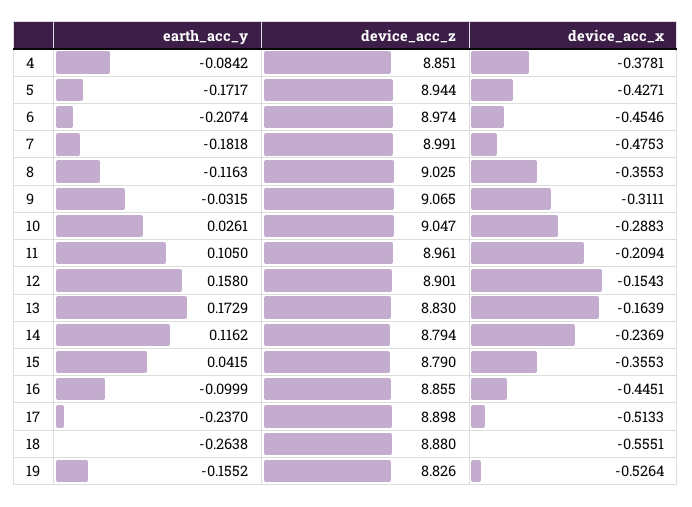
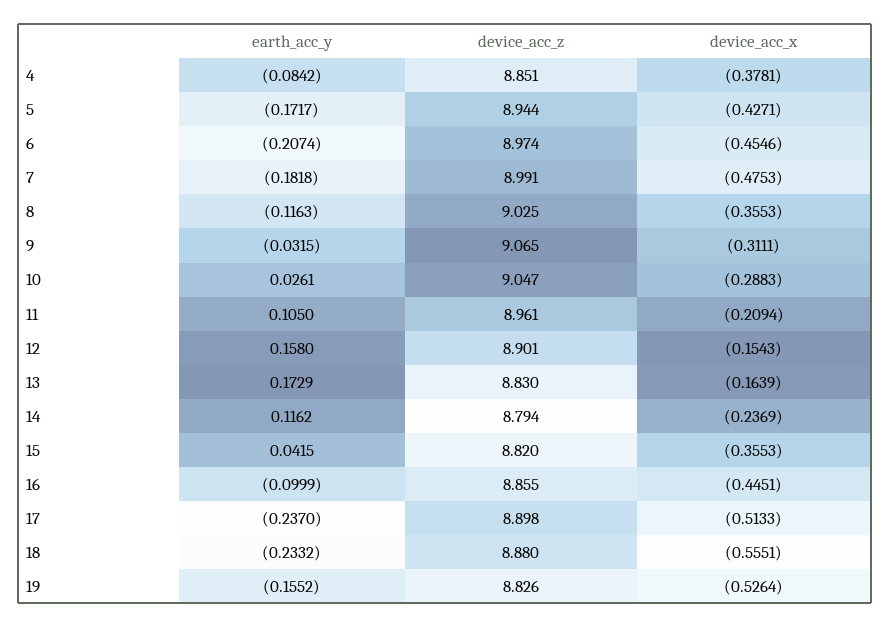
  {
    "earth_acc_y": {
      "4": -0.0842,
      "5": -0.1717,
      "6": -0.2074,
      "7": -0.1818,
      "8": -0.1163,
      "9": -0.0315,
      "10": 0.0261,
      "11": 0.105,
      "12": 0.158,
      "13": 0.1729,
      "14": 0.1162,
      "15": 0.0415,
      "16": -0.0999,
      "17": -0.237,
-     "18": -0.2638,
+     "18": -0.2332,
      "19": -0.1552
    },
    "device_acc_z": {
      "4": 8.851,
      "5": 8.944,
      "6": 8.974,
      "7": 8.991,
      "8": 9.025,
      "9": 9.065,
      "10": 9.047,
      "11": 8.961,
      "12": 8.901,
      "13": 8.83,
      "14": 8.794,
-     "15": 8.79,
+     "15": 8.82,
      "16": 8.855,
      "17": 8.898,
      "18": 8.88,
      "19": 8.826
    },
    "device_acc_x": {
      "4": -0.3781,
      "5": -0.4271,
      "6": -0.4546,
      "7": -0.4753,
      "8": -0.3553,
      "9": -0.3111,
      "10": -0.2883,
      "11": -0.2094,
      "12": -0.1543,
      "13": -0.1639,
      "14": -0.2369,
      "15": -0.3553,
      "16": -0.4451,
      "17": -0.5133,
      "18": -0.5551,
      "19": -0.5264
    }
  }

